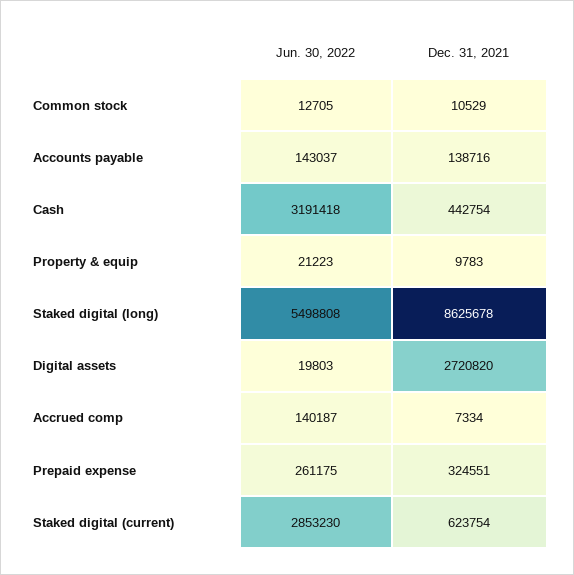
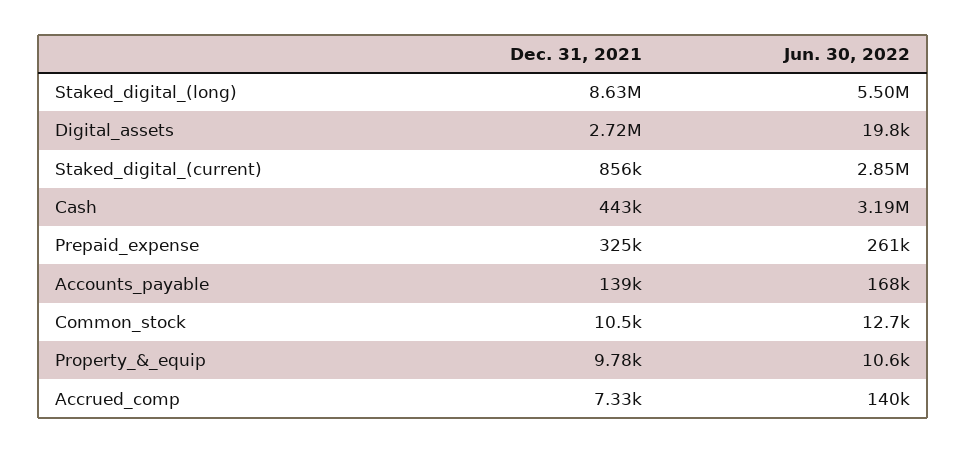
  {
    "Jun. 30, 2022": {
      "Common stock": 12705,
-     "Accounts payable": 143037,
+     "Accounts payable": 168000,
      "Cash": 3191418,
-     "Property & equip": 21223,
+     "Property & equip": 10600,
      "Staked digital (long)": 5498808,
      "Digital assets": 19803,
      "Accrued comp": 140187,
      "Prepaid expense": 261175,
      "Staked digital (current)": 2853230
    },
    "Dec. 31, 2021": {
      "Common stock": 10529,
      "Accounts payable": 138716,
      "Cash": 442754,
      "Property & equip": 9783,
      "Staked digital (long)": 8625678,
      "Digital assets": 2720820,
      "Accrued comp": 7334,
      "Prepaid expense": 324551,
-     "Staked digital (current)": 623754
+     "Staked digital (current)": 856000
    }
  }

